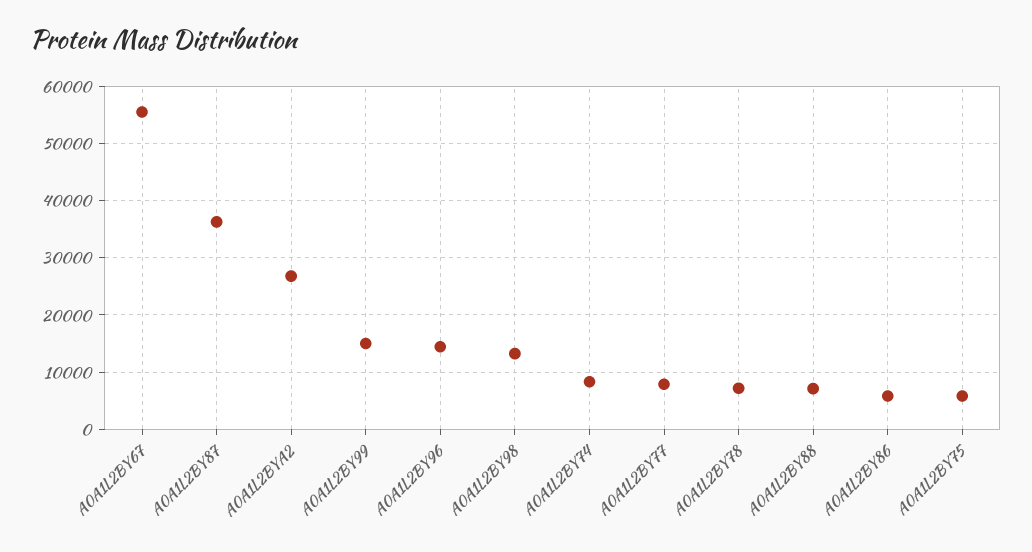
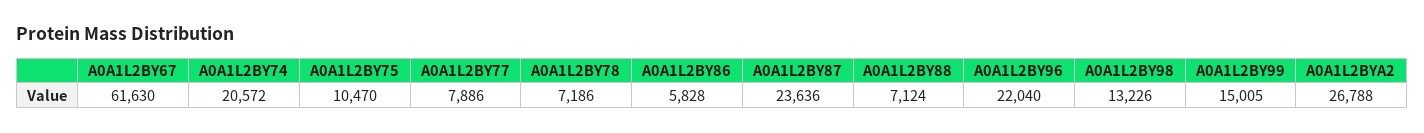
  {
-   "A0A1L2BY67": 56000,
+   "A0A1L2BY67": 61630,
-   "A0A1L2BY87": 36000,
+   "A0A1L2BY87": 23636,
    "A0A1L2BYA2": 26788,
    "A0A1L2BY99": 15005,
-   "A0A1L2BY96": 14000,
+   "A0A1L2BY96": 22040,
    "A0A1L2BY98": 13226,
-   "A0A1L2BY74": 8000,
+   "A0A1L2BY74": 20572,
    "A0A1L2BY77": 7886,
    "A0A1L2BY78": 7186,
    "A0A1L2BY88": 7124,
    "A0A1L2BY86": 5828,
-   "A0A1L2BY75": 6000
+   "A0A1L2BY75": 10470
  }

